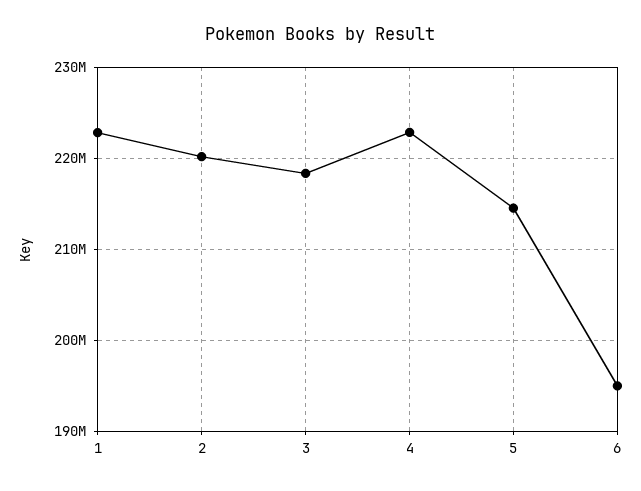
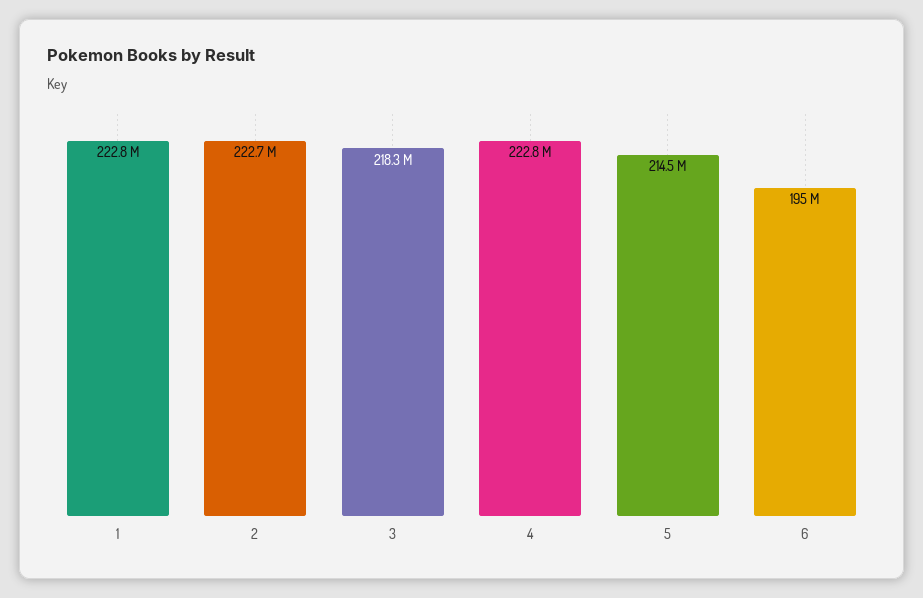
  {
    "1": 222800000,
-   "2": 220000000,
+   "2": 222700000,
    "3": 218300000,
    "4": 222800000,
    "5": 214500000,
    "6": 195000000
  }

